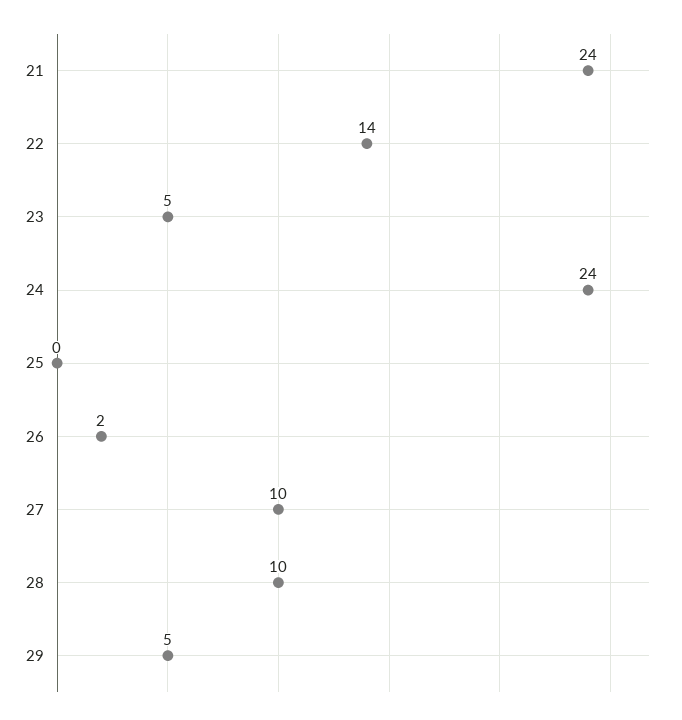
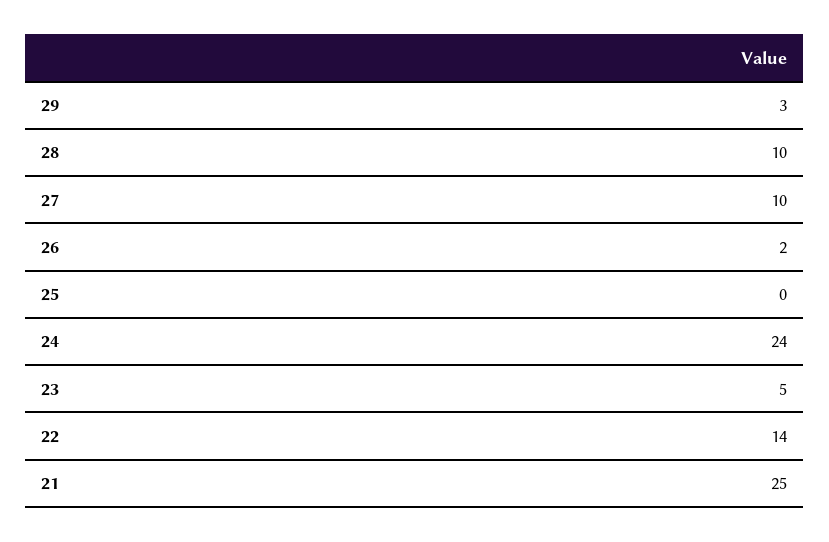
  {
-   "21": 24,
+   "21": 25,
    "22": 14,
    "23": 5,
    "24": 24,
    "25": 0,
    "26": 2,
    "27": 10,
    "28": 10,
-   "29": 5
+   "29": 3
  }

